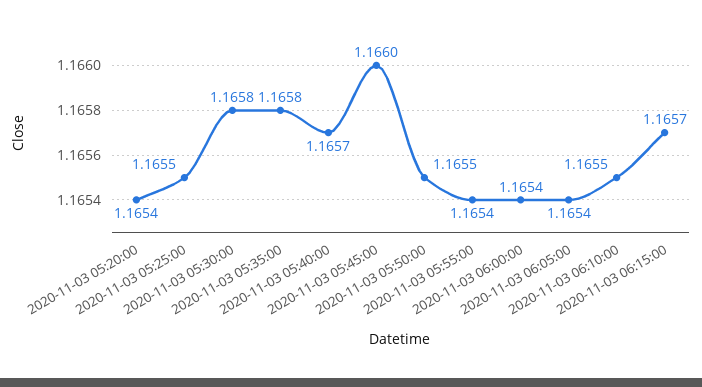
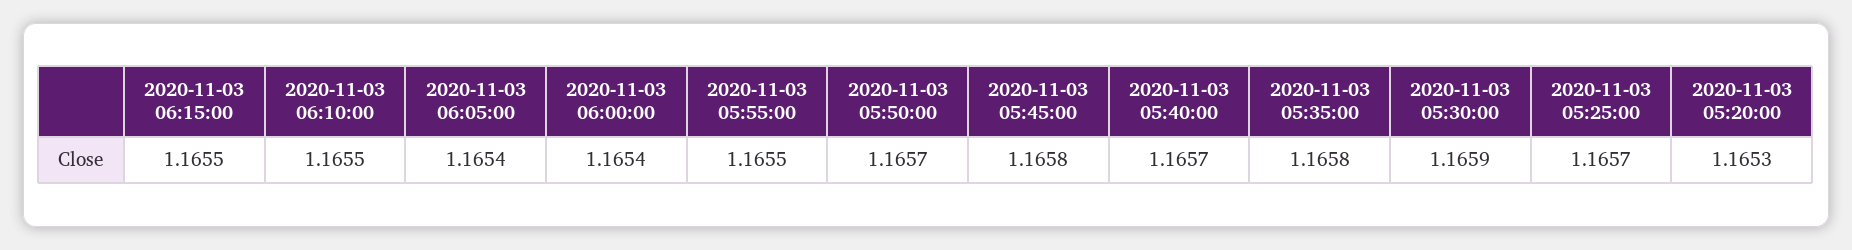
  {
-   "2020-11-03 05:20:00": 1.1654,
+   "2020-11-03 05:20:00": 1.1653,
-   "2020-11-03 05:25:00": 1.1655,
+   "2020-11-03 05:25:00": 1.1657,
-   "2020-11-03 05:30:00": 1.1658,
+   "2020-11-03 05:30:00": 1.1659,
    "2020-11-03 05:35:00": 1.1658,
    "2020-11-03 05:40:00": 1.1657,
-   "2020-11-03 05:45:00": 1.166,
+   "2020-11-03 05:45:00": 1.1658,
-   "2020-11-03 05:50:00": 1.1655,
+   "2020-11-03 05:50:00": 1.1657,
-   "2020-11-03 05:55:00": 1.1654,
+   "2020-11-03 05:55:00": 1.1655,
    "2020-11-03 06:00:00": 1.1654,
    "2020-11-03 06:05:00": 1.1654,
    "2020-11-03 06:10:00": 1.1655,
-   "2020-11-03 06:15:00": 1.1657
+   "2020-11-03 06:15:00": 1.1655
  }

